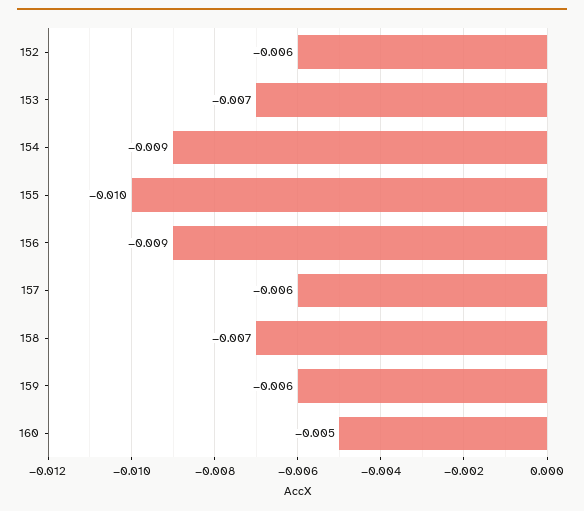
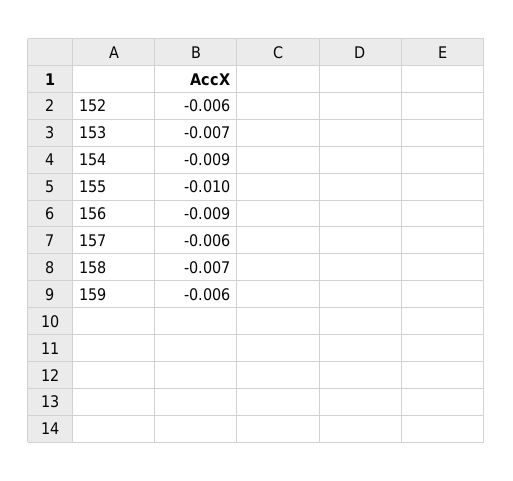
  {
    "152": -0.006,
    "153": -0.007,
    "154": -0.009,
    "155": -0.01,
    "156": -0.009,
    "157": -0.006,
    "158": -0.007,
-   "159": -0.006,
+   "159": -0.006
-   "160": -0.005
  }

